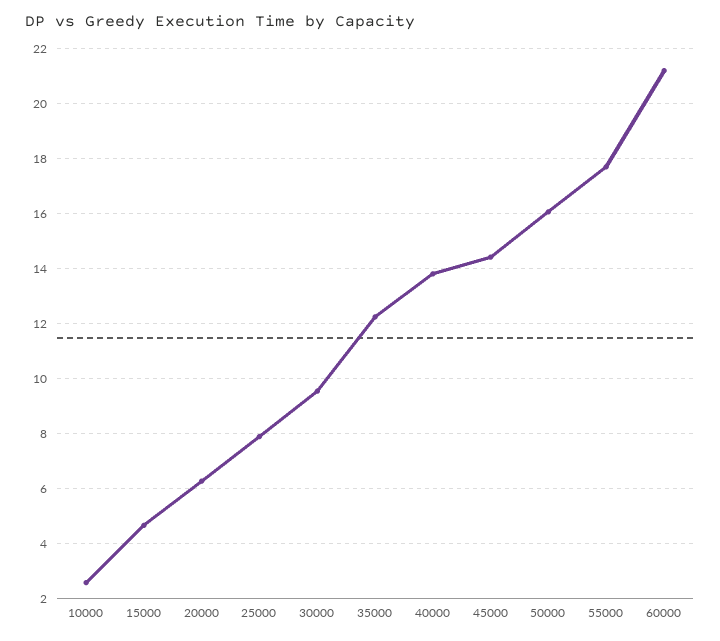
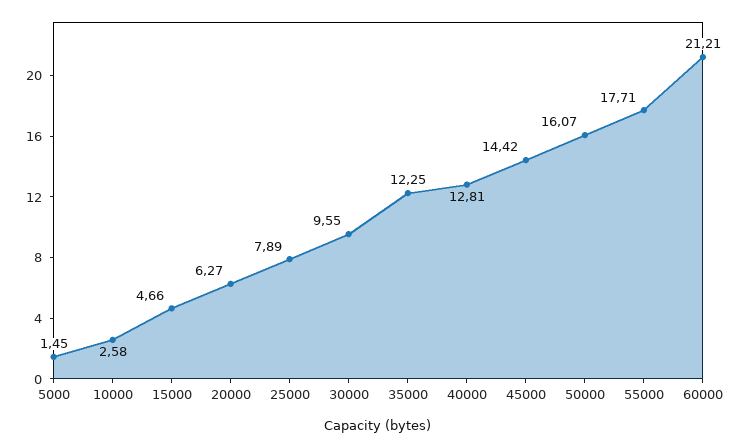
  {
    "10000": 2.58,
    "15000": 4.66,
    "20000": 6.27,
    "25000": 7.89,
    "30000": 9.55,
    "35000": 12.25,
-   "40000": 13.75,
+   "40000": 12.81,
    "45000": 14.42,
    "50000": 16.07,
    "55000": 17.71,
-   "60000": 21.21
+   "60000": 21.21,
+   "5000": 1.45
  }

